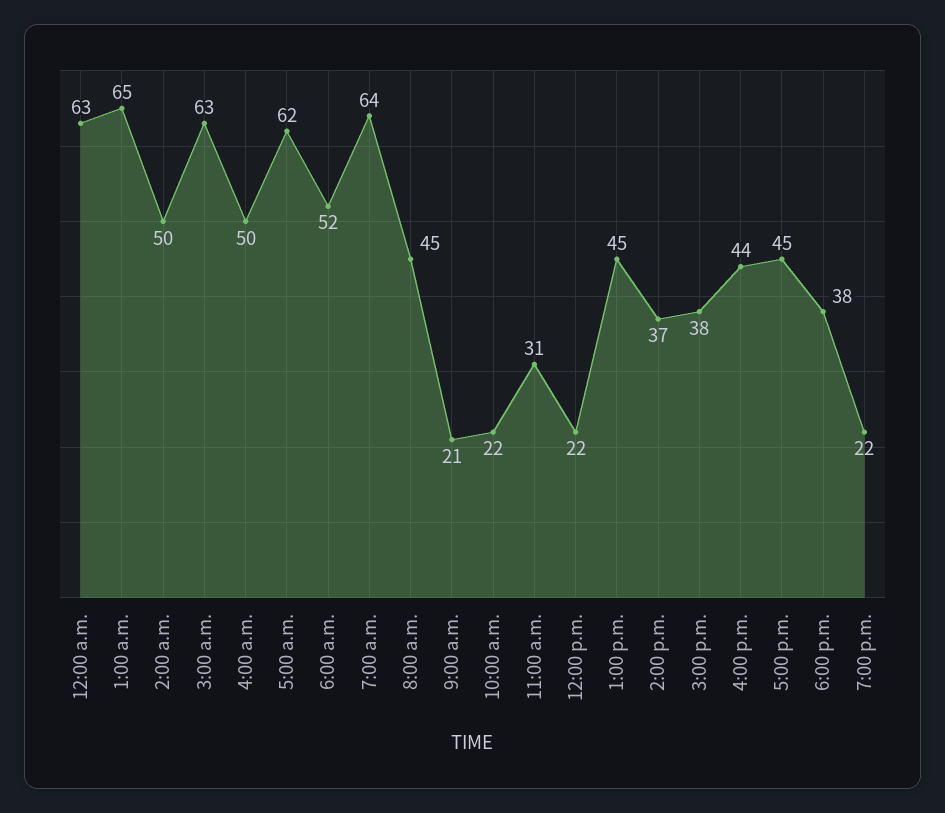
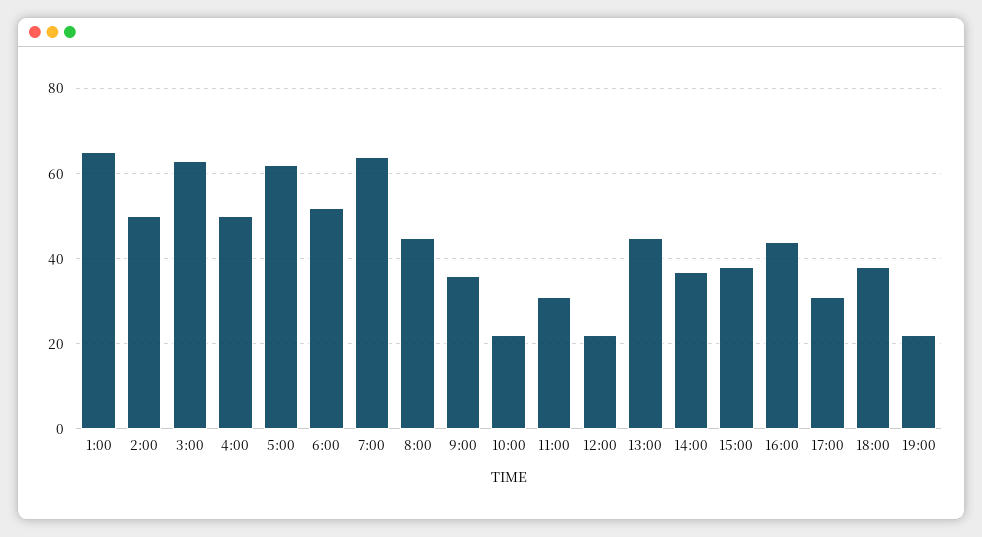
  {
-   "12:00 a.m.": 63,
    "1:00 a.m.": 65,
    "2:00 a.m.": 50,
    "3:00 a.m.": 63,
    "4:00 a.m.": 50,
    "5:00 a.m.": 62,
    "6:00 a.m.": 52,
    "7:00 a.m.": 64,
    "8:00 a.m.": 45,
-   "9:00 a.m.": 21,
+   "9:00 a.m.": 35,
    "10:00 a.m.": 22,
    "11:00 a.m.": 31,
    "12:00 p.m.": 22,
    "1:00 p.m.": 45,
    "2:00 p.m.": 37,
    "3:00 p.m.": 38,
    "4:00 p.m.": 44,
-   "5:00 p.m.": 45,
+   "5:00 p.m.": 30,
    "6:00 p.m.": 38,
    "7:00 p.m.": 22
  }

